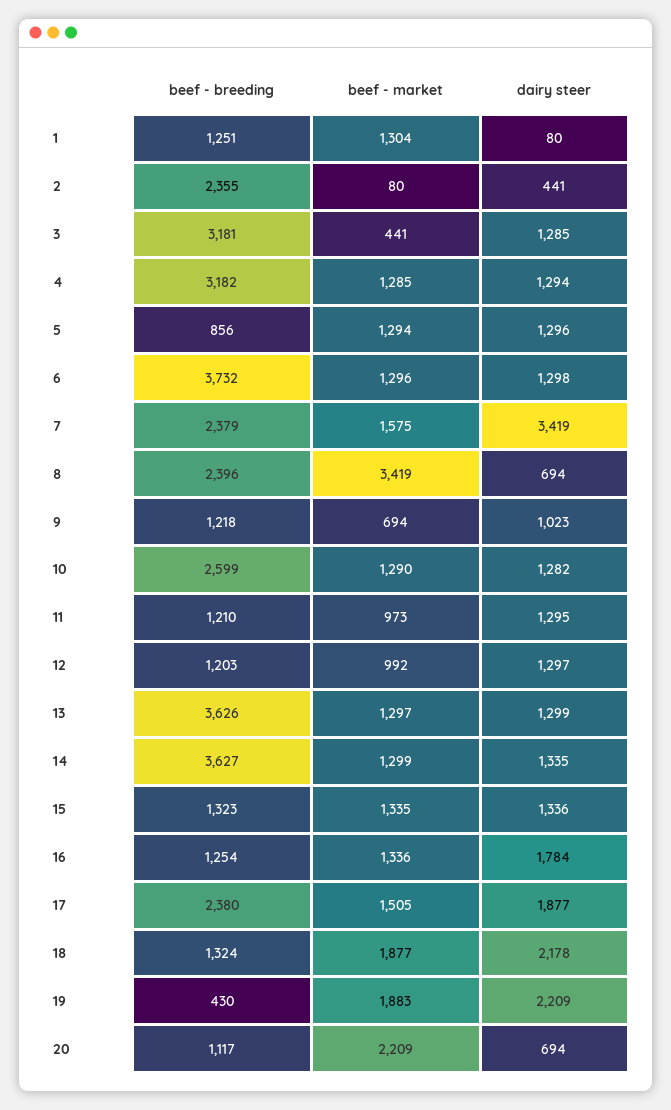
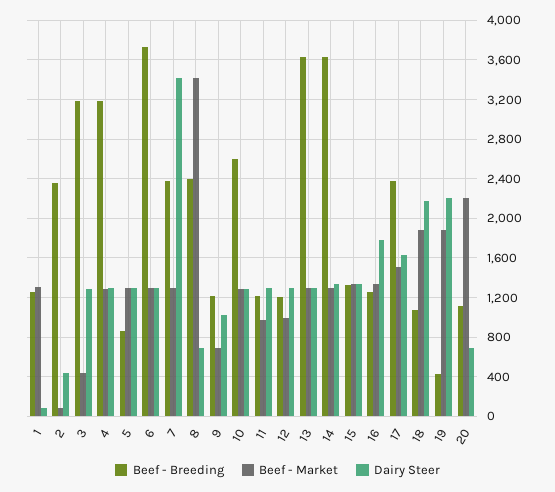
  {
    "beef - breeding": {
      "1": 1251,
      "2": 2355,
      "3": 3181,
      "4": 3182,
      "5": 856,
      "6": 3732,
      "7": 2379,
      "8": 2396,
      "9": 1218,
      "10": 2599,
      "11": 1210,
      "12": 1203,
      "13": 3626,
      "14": 3627,
      "15": 1323,
      "16": 1254,
      "17": 2380,
-     "18": 1324,
+     "18": 1100,
      "19": 430,
      "20": 1117
    },
    "beef - market": {
      "1": 1304,
      "2": 80,
      "3": 441,
      "4": 1285,
      "5": 1294,
      "6": 1296,
-     "7": 1575,
+     "7": 1300,
      "8": 3419,
      "9": 694,
      "10": 1290,
      "11": 973,
      "12": 992,
      "13": 1297,
      "14": 1299,
      "15": 1335,
      "16": 1336,
      "17": 1505,
      "18": 1877,
      "19": 1883,
      "20": 2209
    },
    "dairy steer": {
      "1": 80,
      "2": 441,
      "3": 1285,
      "4": 1294,
      "5": 1296,
      "6": 1298,
      "7": 3419,
      "8": 694,
      "9": 1023,
      "10": 1282,
      "11": 1295,
      "12": 1297,
      "13": 1299,
      "14": 1335,
      "15": 1336,
      "16": 1784,
-     "17": 1877,
+     "17": 1600,
      "18": 2178,
      "19": 2209,
      "20": 694
    }
  }

